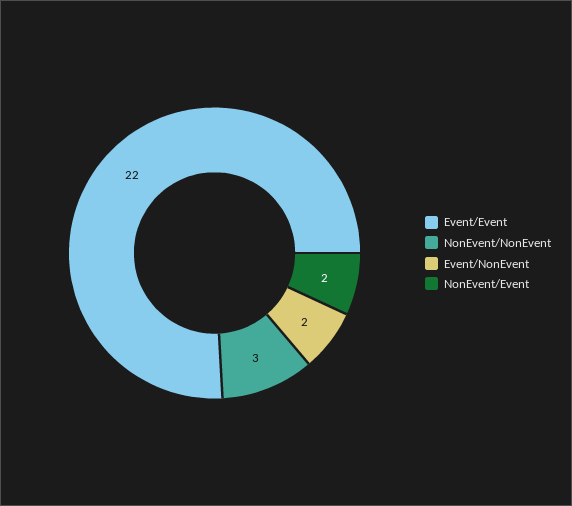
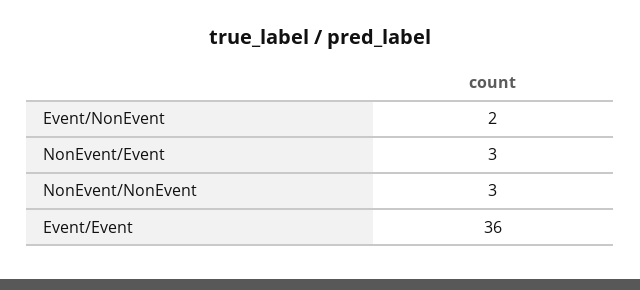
  {
-   "Event/Event": 22,
+   "Event/Event": 36,
    "NonEvent/NonEvent": 3,
    "Event/NonEvent": 2,
-   "NonEvent/Event": 2
+   "NonEvent/Event": 3
  }

